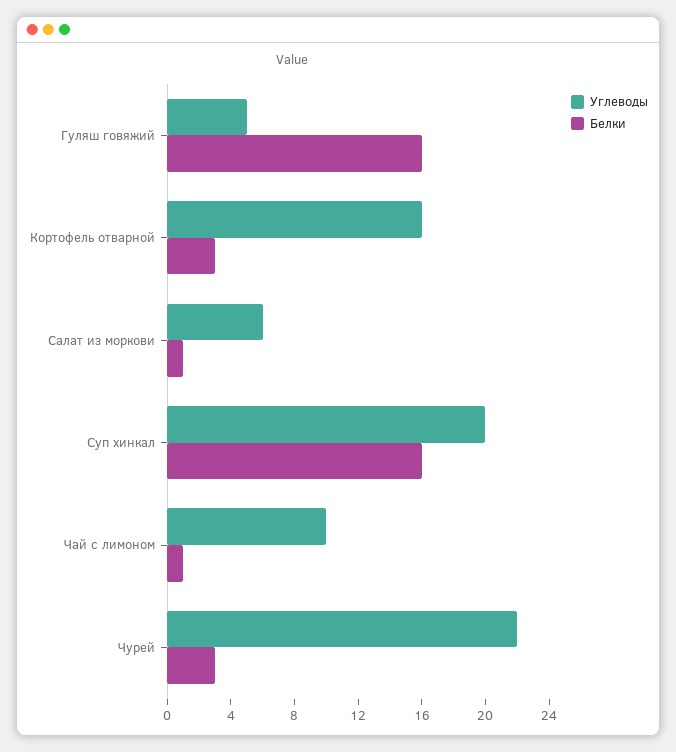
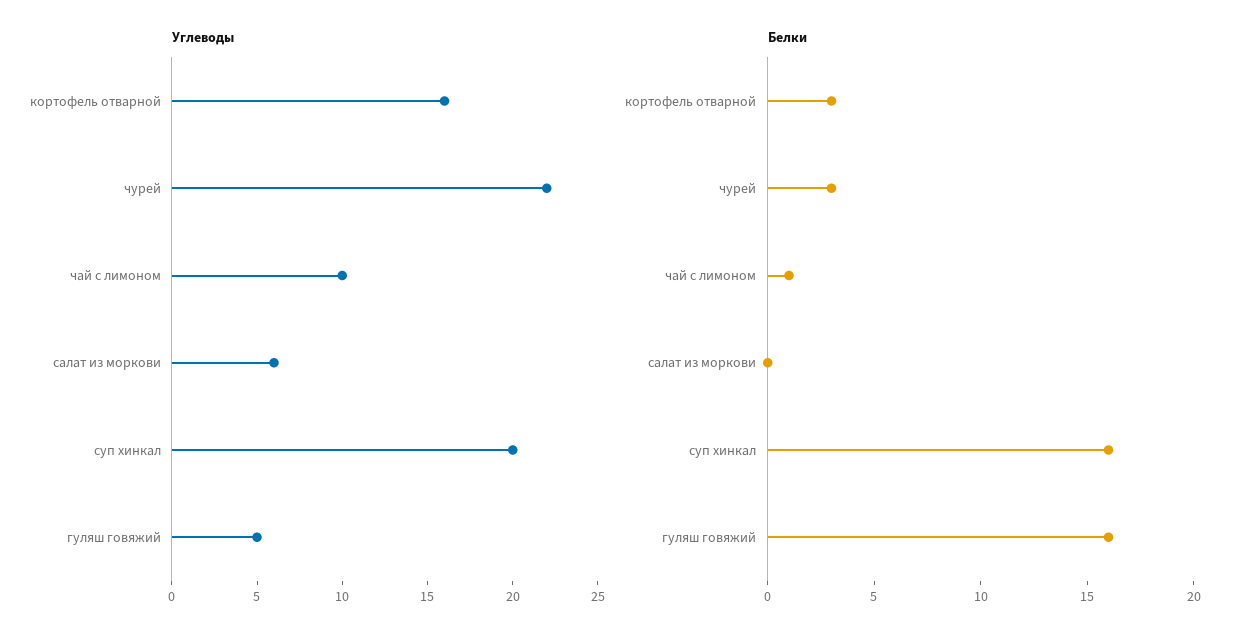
  {
    "Углеводы": {
      "Гуляш говяжий": 5,
      "Кортофель отварной": 16,
      "Салат из моркови": 6,
      "Суп хинкал": 20,
      "Чай с лимоном": 10,
      "Чурей": 22
    },
    "Белки": {
      "Гуляш говяжий": 16,
      "Кортофель отварной": 3,
-     "Салат из моркови": 1,
+     "Салат из моркови": 0,
      "Суп хинкал": 16,
      "Чай с лимоном": 1,
      "Чурей": 3
    }
  }

